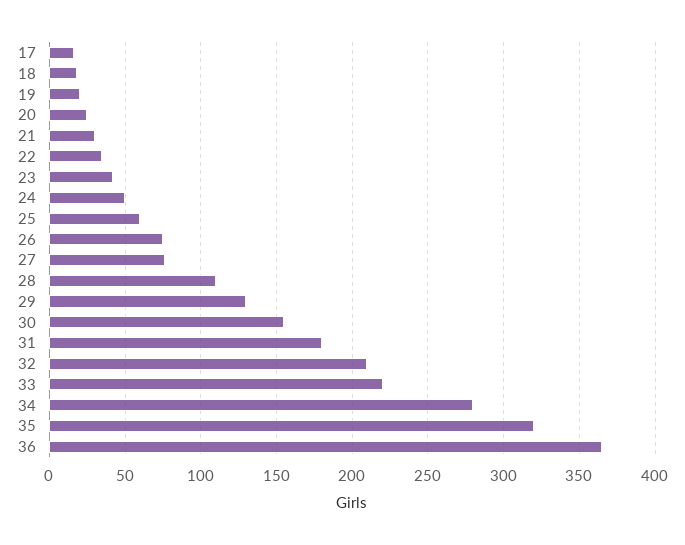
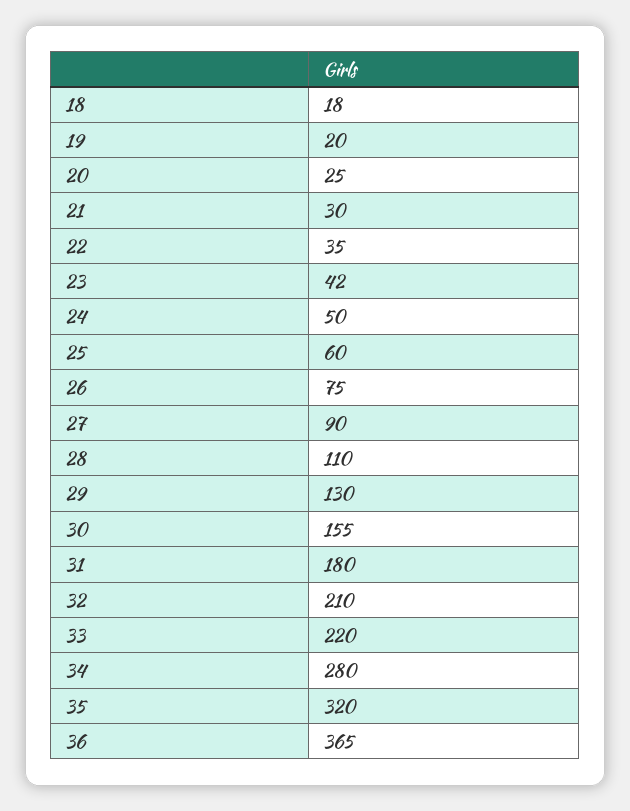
  {
-   "17": 15,
    "18": 18,
    "19": 20,
    "20": 25,
    "21": 30,
    "22": 35,
    "23": 42,
    "24": 50,
    "25": 60,
    "26": 75,
-   "27": 75,
+   "27": 90,
    "28": 110,
    "29": 130,
    "30": 155,
    "31": 180,
    "32": 210,
    "33": 220,
    "34": 280,
    "35": 320,
    "36": 365
  }

